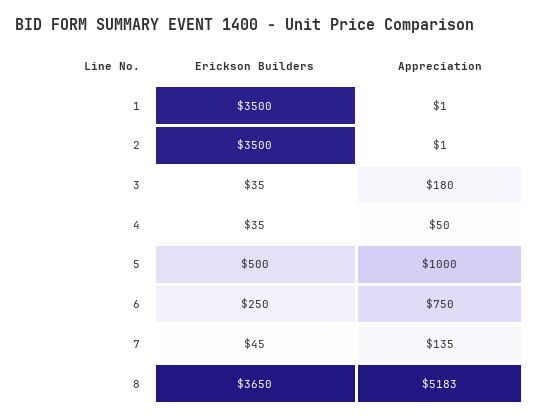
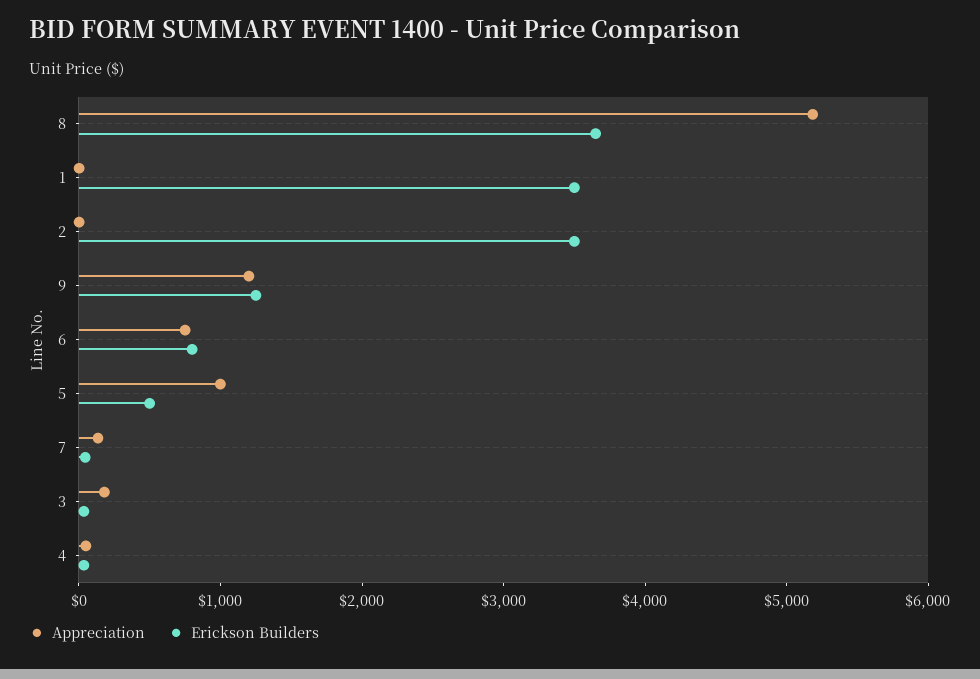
  {
    "Erickson Builders": {
      "1": 3500,
      "2": 3500,
      "3": 35,
      "4": 35,
      "5": 500,
-     "6": 250,
+     "6": 800,
      "7": 45,
-     "8": 3650
+     "8": 3650,
+     "9": 1200
    },
    "Appreciation": {
      "1": 1,
      "2": 1,
      "3": 180,
      "4": 50,
      "5": 1000,
      "6": 750,
      "7": 135,
-     "8": 5183
+     "8": 5183,
+     "9": 1200
    }
  }

